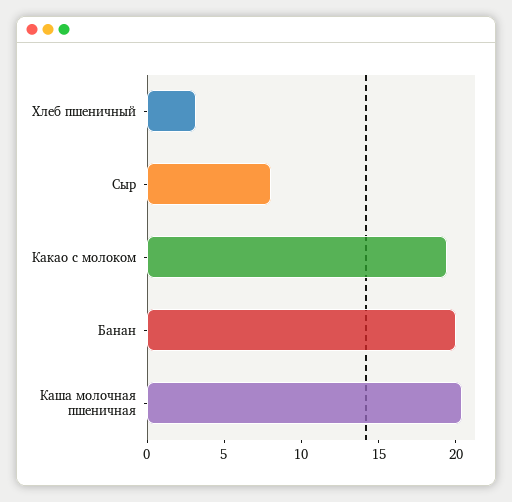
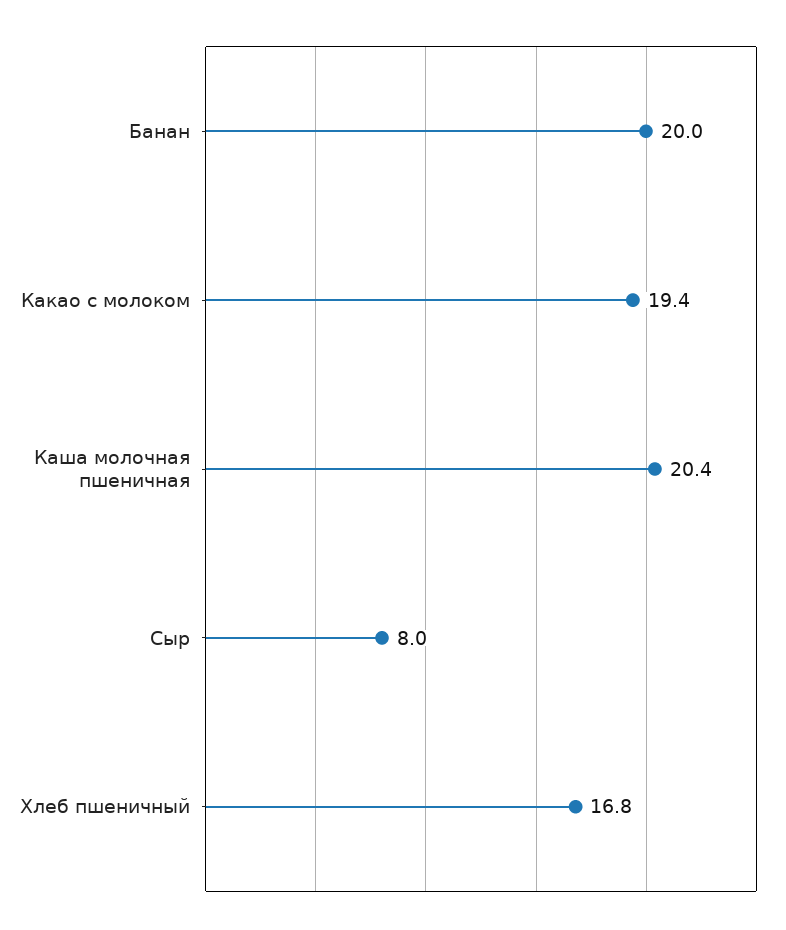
  {
-   "Хлеб пшеничный": 3,
+   "Хлеб пшеничный": 16.8,
    "Сыр": 8,
    "Какао с молоком": 19.4,
    "Банан": 20,
    "Каша молочная пшеничная": 20.4
  }

